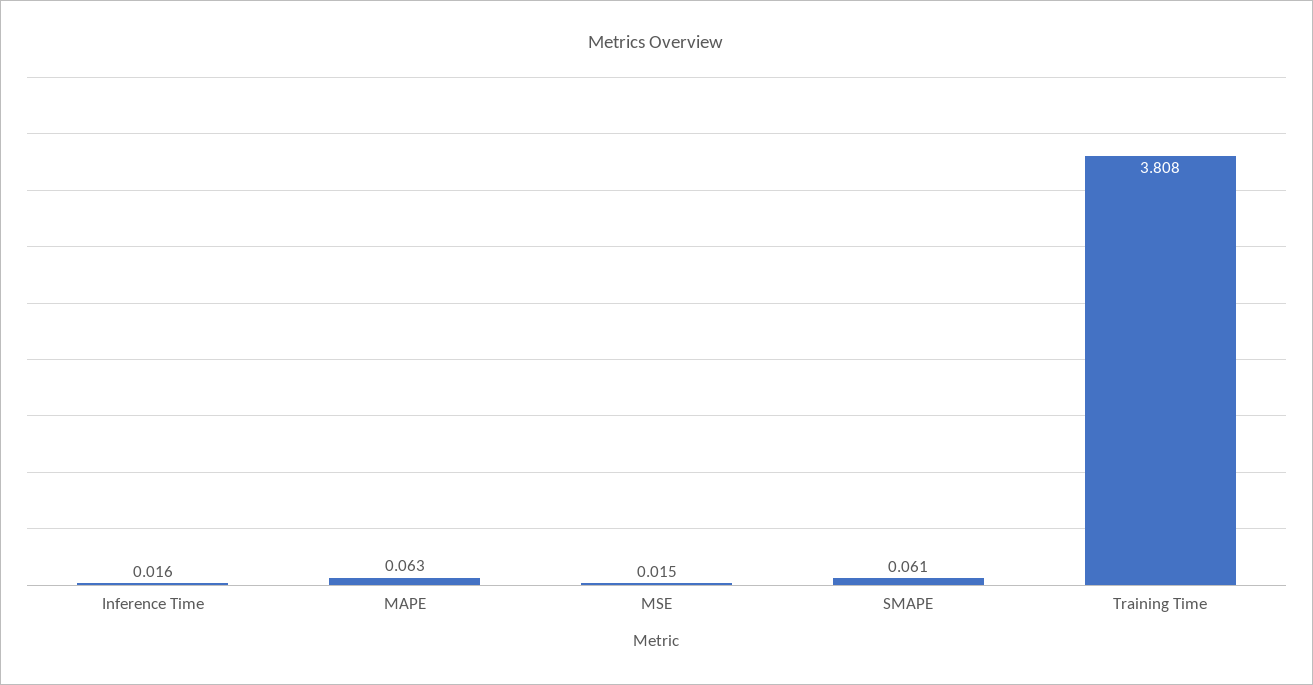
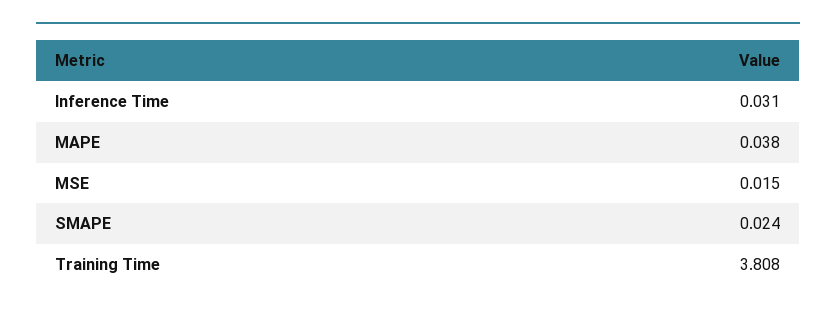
  {
-   "Inference Time": 0.016,
+   "Inference Time": 0.031,
-   "MAPE": 0.063,
+   "MAPE": 0.038,
    "MSE": 0.015,
-   "SMAPE": 0.061,
+   "SMAPE": 0.024,
    "Training Time": 3.808
  }

